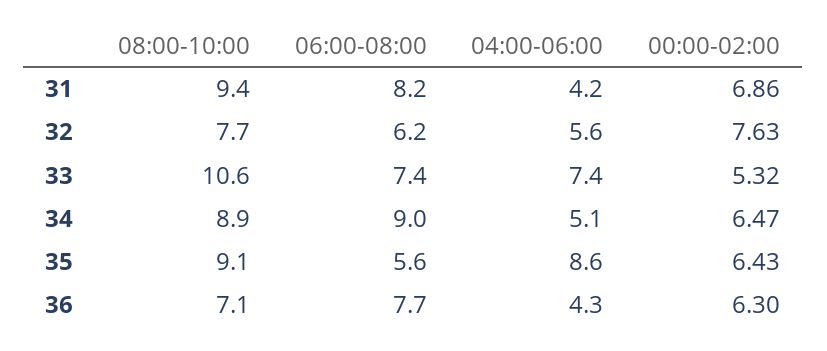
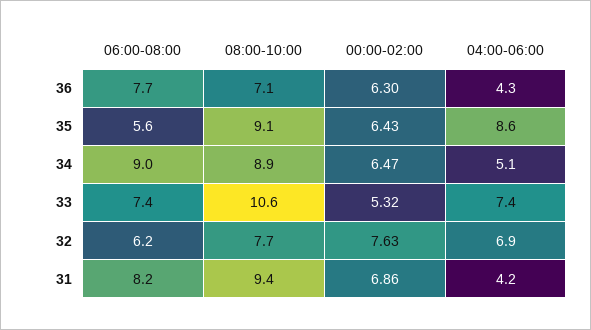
  {
    "08:00-10:00": {
      "31": 9.4,
      "32": 7.7,
      "33": 10.6,
      "34": 8.9,
      "35": 9.1,
      "36": 7.1
    },
    "06:00-08:00": {
      "31": 8.2,
      "32": 6.2,
      "33": 7.4,
      "34": 9,
      "35": 5.6,
      "36": 7.7
    },
    "04:00-06:00": {
      "31": 4.2,
-     "32": 5.6,
+     "32": 6.9,
      "33": 7.4,
      "34": 5.1,
      "35": 8.6,
      "36": 4.3
    },
    "00:00-02:00": {
      "31": 6.86,
      "32": 7.63,
      "33": 5.32,
      "34": 6.47,
      "35": 6.43,
      "36": 6.3
    }
  }

